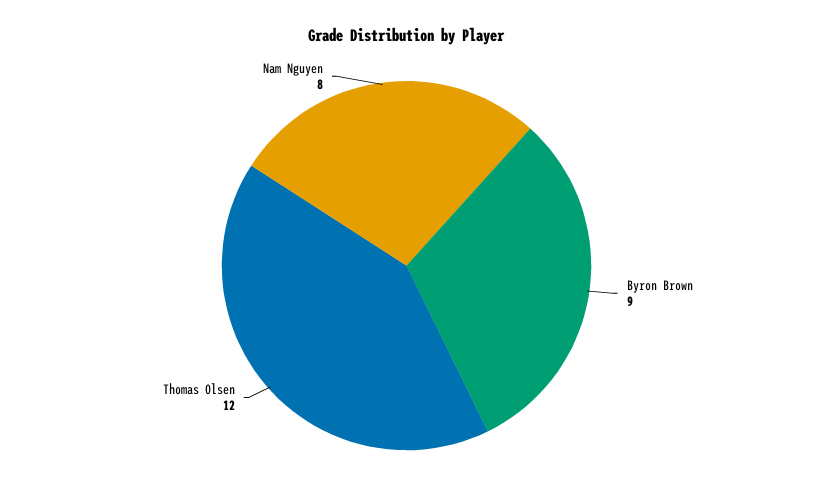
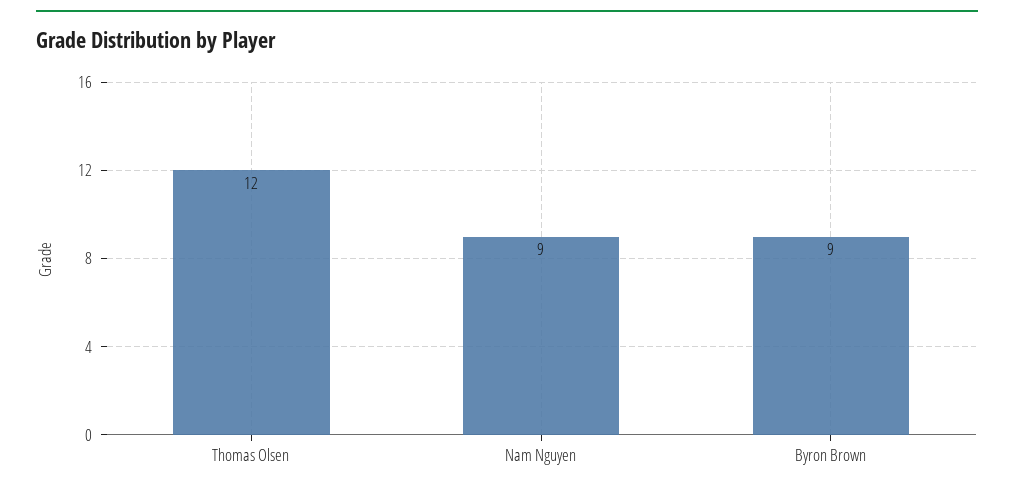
  {
    "Byron Brown": 9,
    "Thomas Olsen": 12,
-   "Nam Nguyen": 8
+   "Nam Nguyen": 9
  }

